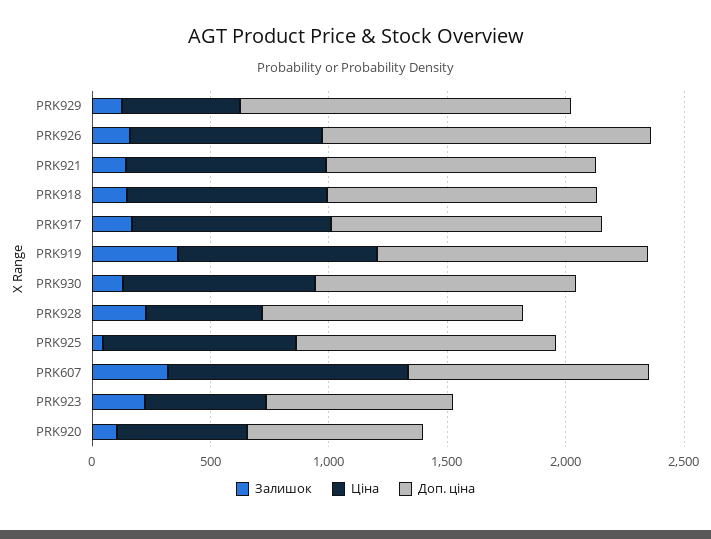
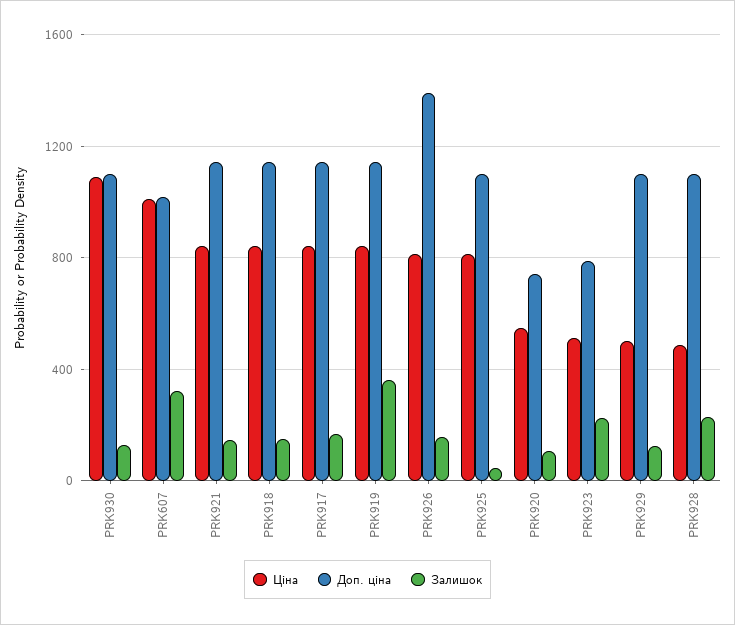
  {
    "Залишок": {
      "PRK929": 150,
      "PRK926": 150,
      "PRK921": 150,
      "PRK918": 150,
      "PRK917": 150,
      "PRK919": 350,
      "PRK930": 150,
      "PRK928": 250,
      "PRK925": 50,
      "PRK607": 300,
      "PRK923": 200,
      "PRK920": 100
    },
    "Ціна": {
      "PRK929": 500,
      "PRK926": 800,
      "PRK921": 850,
      "PRK918": 850,
      "PRK917": 850,
      "PRK919": 850,
-     "PRK930": 800,
+     "PRK930": 1100,
      "PRK928": 500,
      "PRK925": 800,
      "PRK607": 1000,
      "PRK923": 500,
      "PRK920": 550
    },
    "Доп. ціна": {
-     "PRK929": 1400,
+     "PRK929": 1100,
      "PRK926": 1400,
      "PRK921": 1150,
      "PRK918": 1150,
      "PRK917": 1150,
      "PRK919": 1150,
      "PRK930": 1100,
      "PRK928": 1100,
      "PRK925": 1100,
      "PRK607": 1000,
      "PRK923": 800,
      "PRK920": 750
    }
  }

